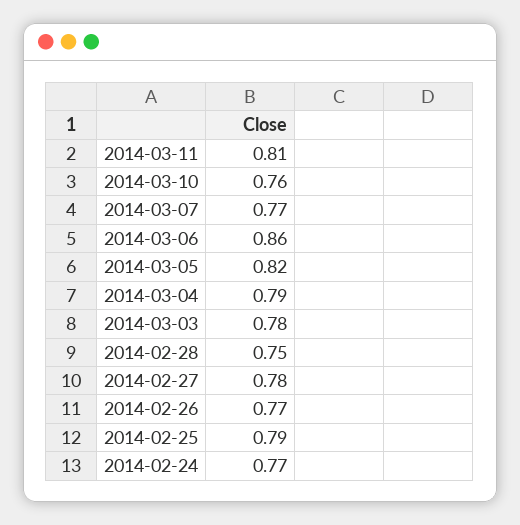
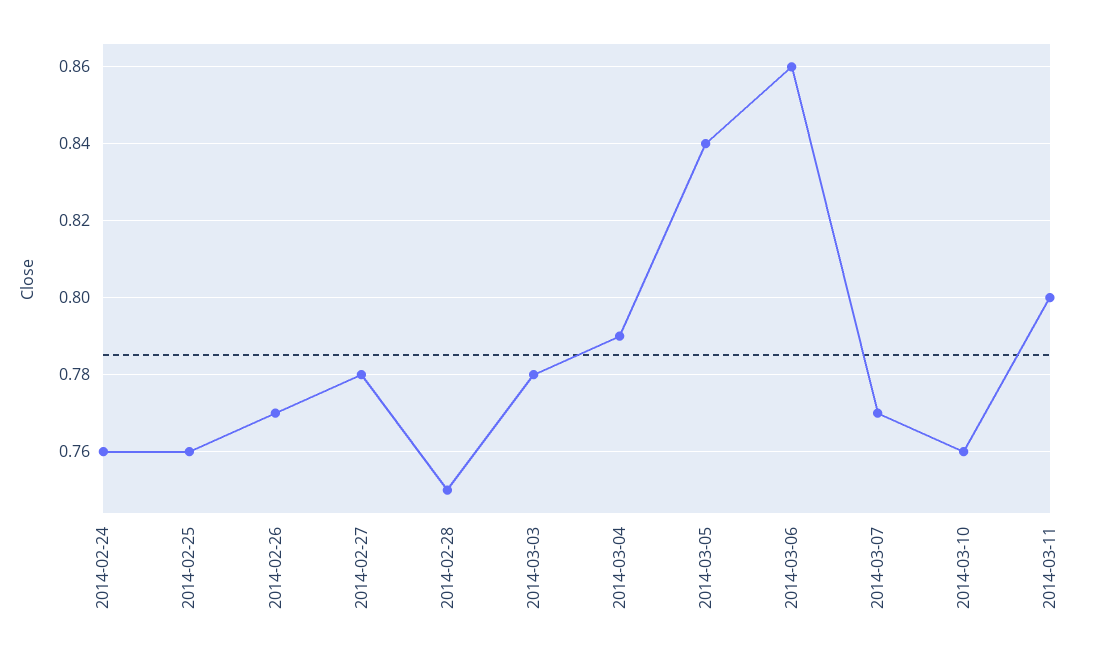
  {
-   "2014-03-11": 0.81,
+   "2014-03-11": 0.8,
    "2014-03-10": 0.76,
    "2014-03-07": 0.77,
    "2014-03-06": 0.86,
-   "2014-03-05": 0.82,
+   "2014-03-05": 0.84,
    "2014-03-04": 0.79,
    "2014-03-03": 0.78,
    "2014-02-28": 0.75,
    "2014-02-27": 0.78,
    "2014-02-26": 0.77,
-   "2014-02-25": 0.79,
+   "2014-02-25": 0.76,
-   "2014-02-24": 0.77
+   "2014-02-24": 0.76
  }

